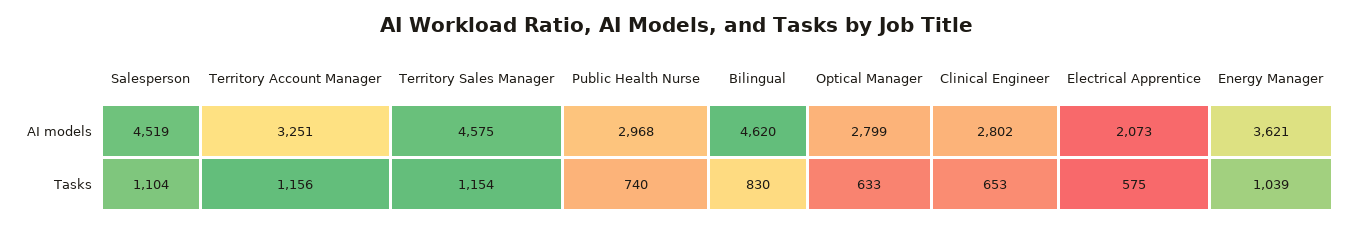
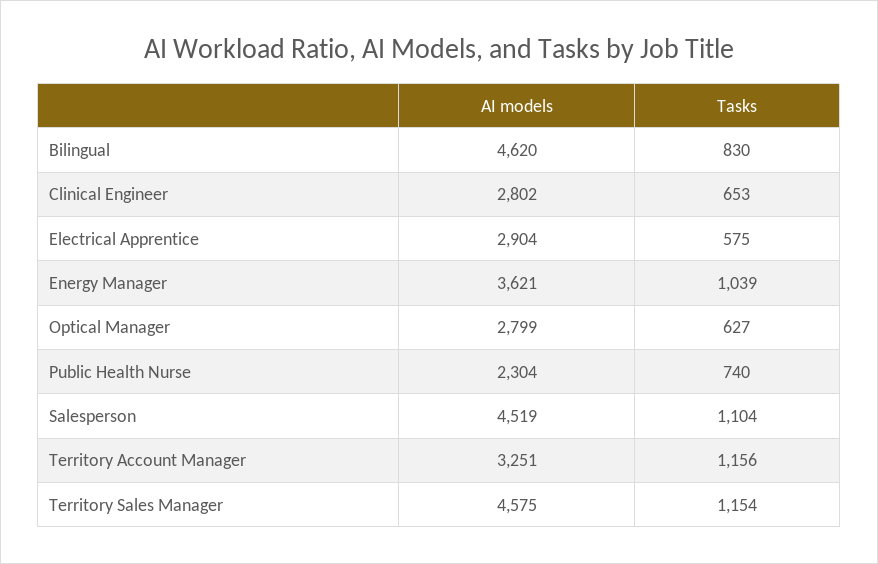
  {
    "Salesperson": {
      "AI models": 4519,
      "Tasks": 1104
    },
    "Territory Account Manager": {
      "AI models": 3251,
      "Tasks": 1156
    },
    "Territory Sales Manager": {
      "AI models": 4575,
      "Tasks": 1154
    },
    "Public Health Nurse": {
-     "AI models": 2968,
+     "AI models": 2304,
      "Tasks": 740
    },
    "Bilingual": {
      "AI models": 4620,
      "Tasks": 830
    },
    "Optical Manager": {
      "AI models": 2799,
-     "Tasks": 633
+     "Tasks": 627
    },
    "Clinical Engineer": {
      "AI models": 2802,
      "Tasks": 653
    },
    "Electrical Apprentice": {
-     "AI models": 2073,
+     "AI models": 2904,
      "Tasks": 575
    },
    "Energy Manager": {
      "AI models": 3621,
      "Tasks": 1039
    }
  }

